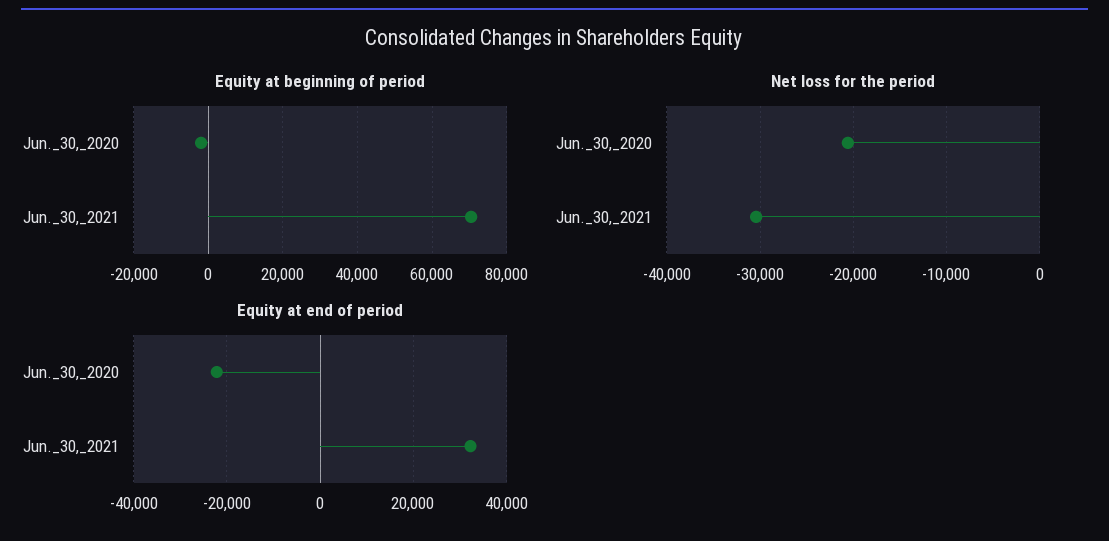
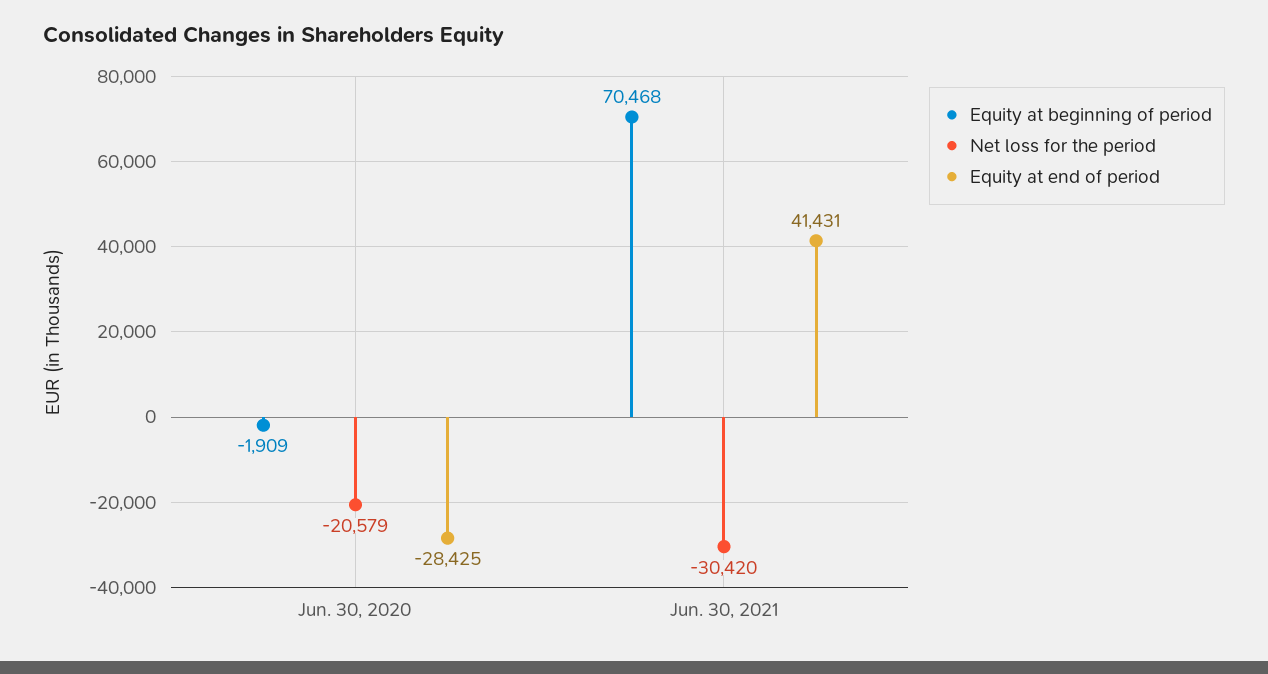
  {
    "Equity at beginning of period": {
      "Jun._30,_2020": -1909,
      "Jun._30,_2021": 70468
    },
    "Net loss for the period": {
      "Jun._30,_2020": -20579,
      "Jun._30,_2021": -30420
    },
    "Equity at end of period": {
-     "Jun._30,_2020": -22000,
+     "Jun._30,_2020": -28425,
-     "Jun._30,_2021": 32000
+     "Jun._30,_2021": 41431
    }
  }

